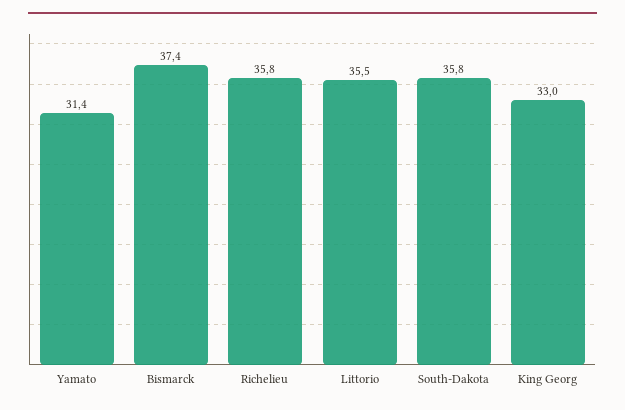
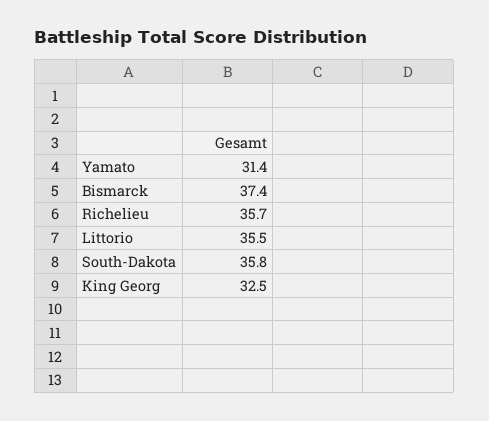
  {
    "Yamato": 31.4,
    "Bismarck": 37.4,
-   "Richelieu": 35.8,
+   "Richelieu": 35.7,
    "Littorio": 35.5,
    "South-Dakota": 35.8,
-   "King Georg": 33
+   "King Georg": 32.5
  }

